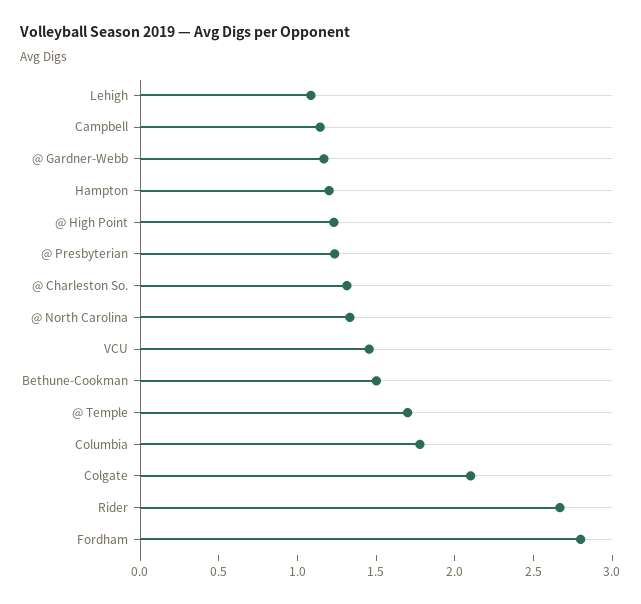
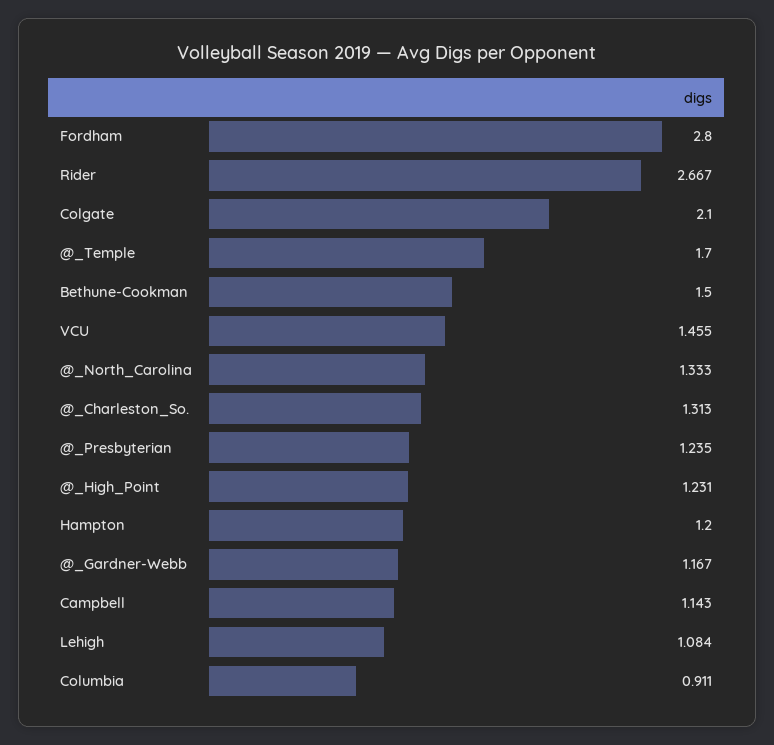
  {
    "Lehigh": 1.084,
    "Campbell": 1.143,
    "@ Gardner-Webb": 1.167,
    "Hampton": 1.2,
    "@ High Point": 1.231,
    "@ Presbyterian": 1.235,
    "@ Charleston So.": 1.313,
    "@ North Carolina": 1.333,
    "VCU": 1.455,
    "Bethune-Cookman": 1.5,
    "@ Temple": 1.7,
-   "Columbia": 1.8,
+   "Columbia": 0.911,
    "Colgate": 2.1,
    "Rider": 2.667,
    "Fordham": 2.8
  }

